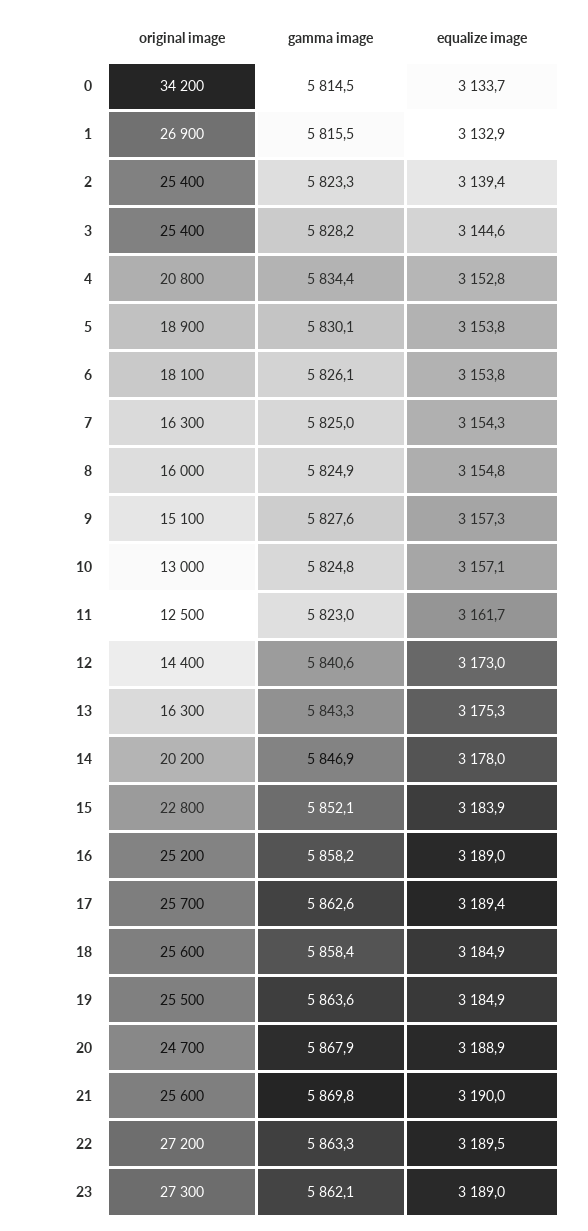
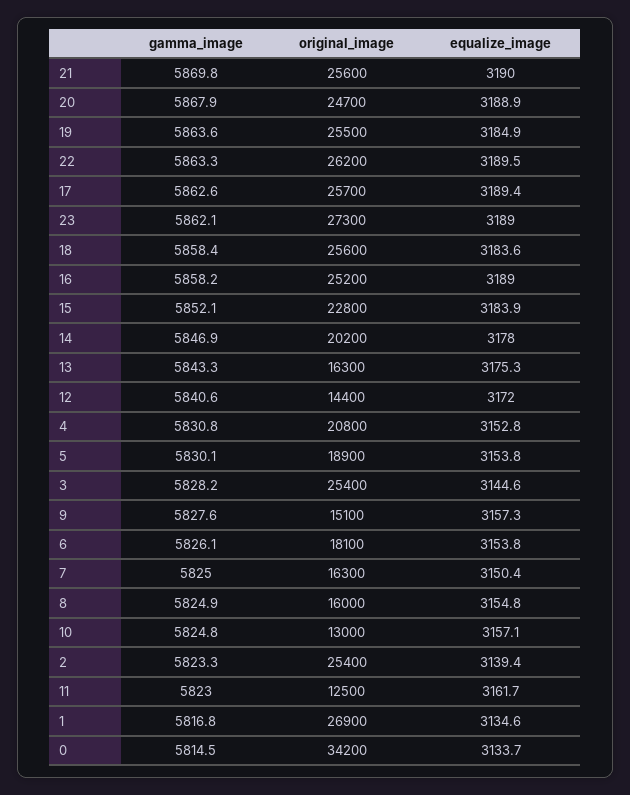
  {
    "original image": {
      "0": 34200,
      "1": 26900,
      "2": 25400,
      "3": 25400,
      "4": 20800,
      "5": 18900,
      "6": 18100,
      "7": 16300,
      "8": 16000,
      "9": 15100,
      "10": 13000,
      "11": 12500,
      "12": 14400,
      "13": 16300,
      "14": 20200,
      "15": 22800,
      "16": 25200,
      "17": 25700,
      "18": 25600,
      "19": 25500,
      "20": 24700,
      "21": 25600,
-     "22": 27200,
+     "22": 26200,
      "23": 27300
    },
    "gamma image": {
      "0": 5814.5,
-     "1": 5815.5,
+     "1": 5816.8,
      "2": 5823.3,
      "3": 5828.2,
-     "4": 5834.4,
+     "4": 5830.8,
      "5": 5830.1,
      "6": 5826.1,
      "7": 5825,
      "8": 5824.9,
      "9": 5827.6,
      "10": 5824.8,
      "11": 5823,
      "12": 5840.6,
      "13": 5843.3,
      "14": 5846.9,
      "15": 5852.1,
      "16": 5858.2,
      "17": 5862.6,
      "18": 5858.4,
      "19": 5863.6,
      "20": 5867.9,
      "21": 5869.8,
      "22": 5863.3,
      "23": 5862.1
    },
    "equalize image": {
      "0": 3133.7,
-     "1": 3132.9,
+     "1": 3134.6,
      "2": 3139.4,
      "3": 3144.6,
      "4": 3152.8,
      "5": 3153.8,
      "6": 3153.8,
-     "7": 3154.3,
+     "7": 3150.4,
      "8": 3154.8,
      "9": 3157.3,
      "10": 3157.1,
      "11": 3161.7,
-     "12": 3173,
+     "12": 3172,
      "13": 3175.3,
      "14": 3178,
      "15": 3183.9,
      "16": 3189,
      "17": 3189.4,
-     "18": 3184.9,
+     "18": 3183.6,
      "19": 3184.9,
      "20": 3188.9,
      "21": 3190,
      "22": 3189.5,
      "23": 3189
    }
  }

